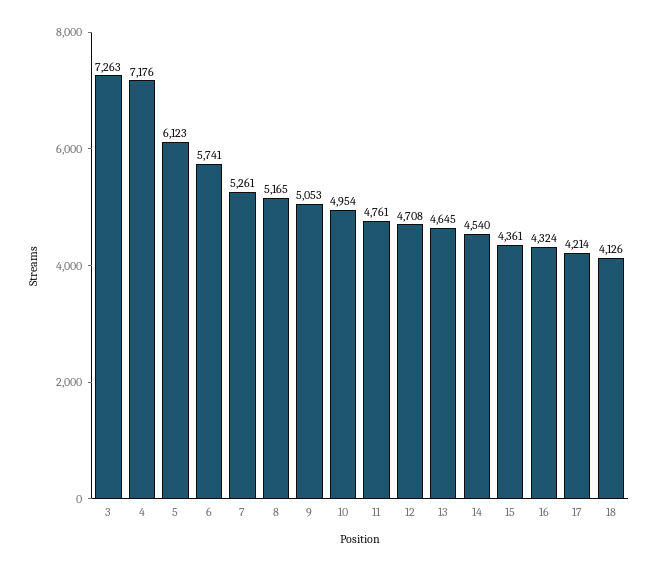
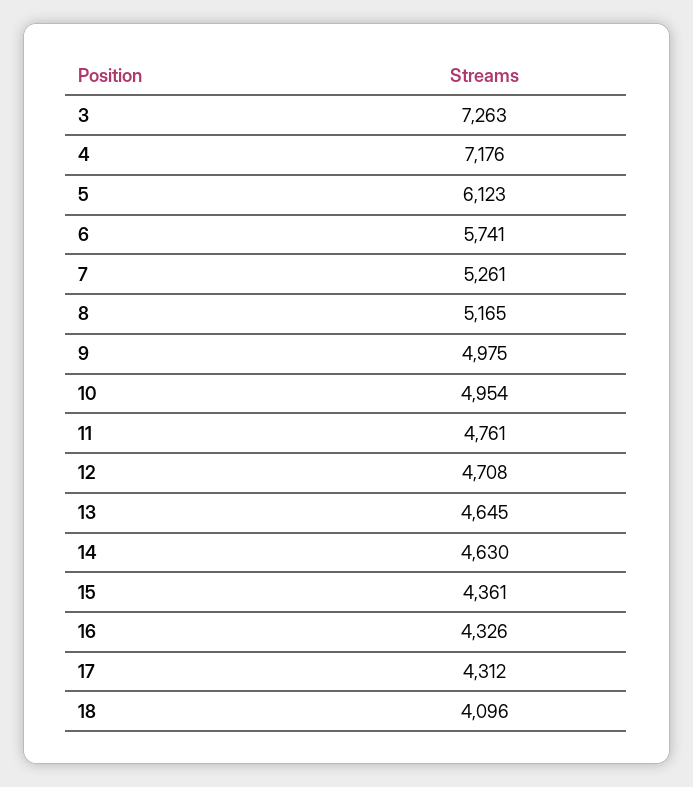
  {
    "3": 7263,
    "4": 7176,
    "5": 6123,
    "6": 5741,
    "7": 5261,
    "8": 5165,
-   "9": 5053,
+   "9": 4975,
    "10": 4954,
    "11": 4761,
    "12": 4708,
    "13": 4645,
-   "14": 4540,
+   "14": 4630,
    "15": 4361,
-   "16": 4324,
+   "16": 4326,
-   "17": 4214,
+   "17": 4312,
-   "18": 4126
+   "18": 4096
  }

